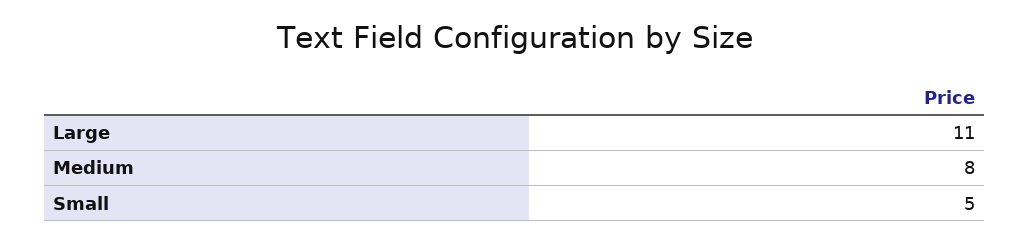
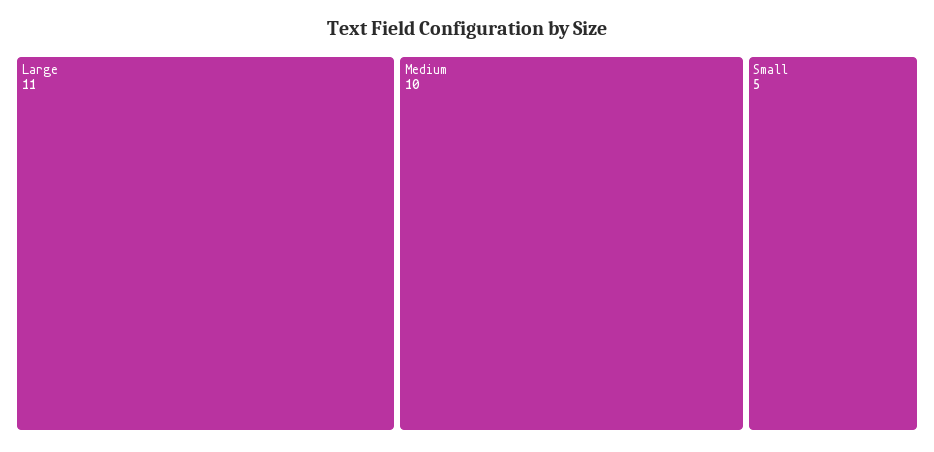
  {
    "Large": 11,
-   "Medium": 8,
+   "Medium": 10,
    "Small": 5
  }

